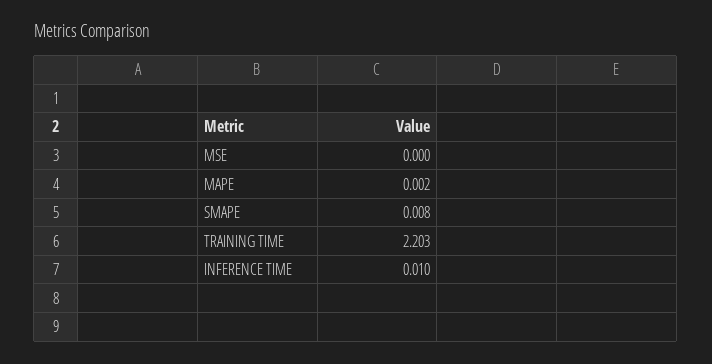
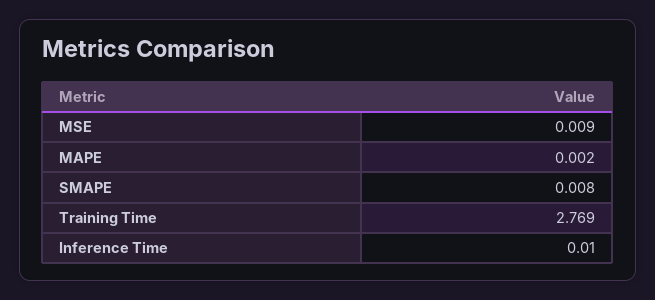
  {
-   "MSE": 0,
+   "MSE": 0.009,
    "MAPE": 0.002,
    "SMAPE": 0.008,
-   "TRAINING TIME": 2.203,
+   "TRAINING TIME": 2.769,
    "INFERENCE TIME": 0.01
  }

